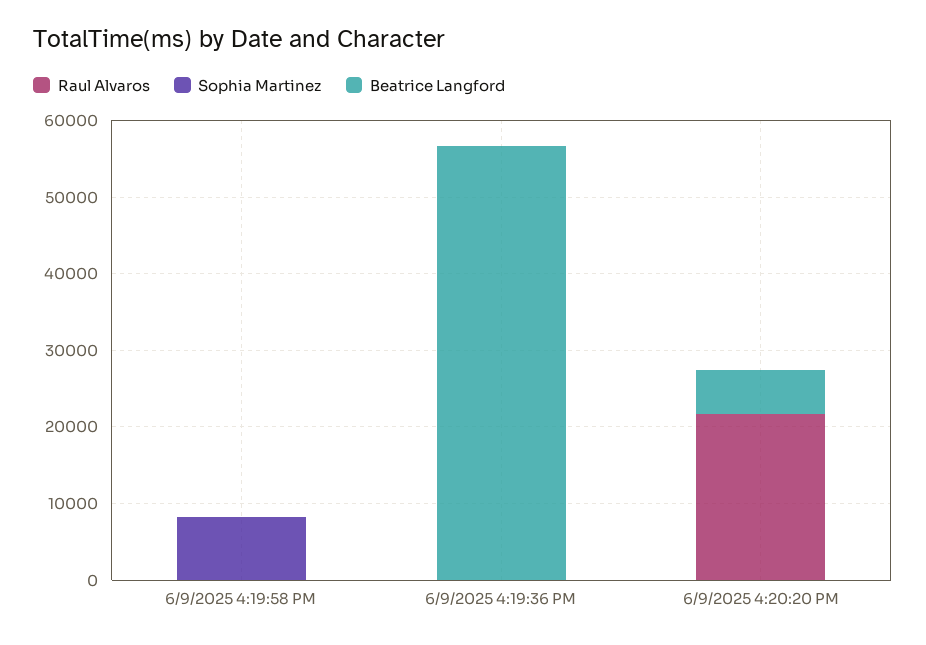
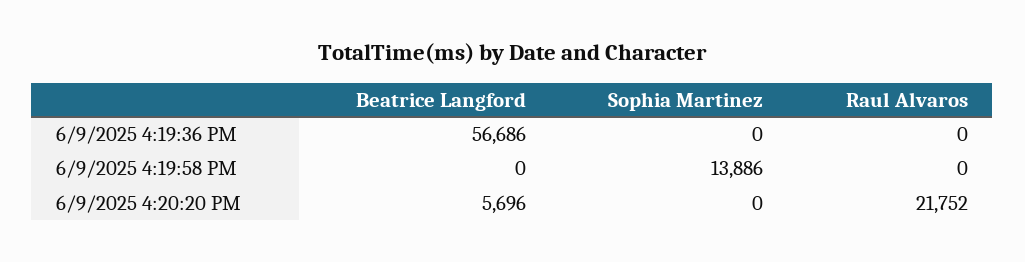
  {
    "Raul Alvaros": {
      "6/9/2025 4:19:58 PM": 0,
      "6/9/2025 4:19:36 PM": 0,
      "6/9/2025 4:20:20 PM": 21752
    },
    "Sophia Martinez": {
-     "6/9/2025 4:19:58 PM": 8000,
+     "6/9/2025 4:19:58 PM": 13886,
      "6/9/2025 4:19:36 PM": 0,
      "6/9/2025 4:20:20 PM": 0
    },
    "Beatrice Langford": {
      "6/9/2025 4:19:58 PM": 0,
      "6/9/2025 4:19:36 PM": 56686,
      "6/9/2025 4:20:20 PM": 5696
    }
  }

